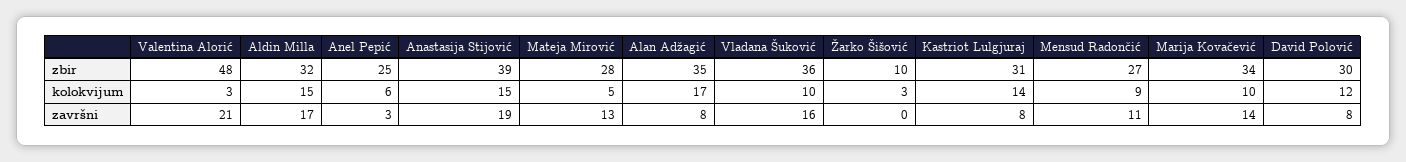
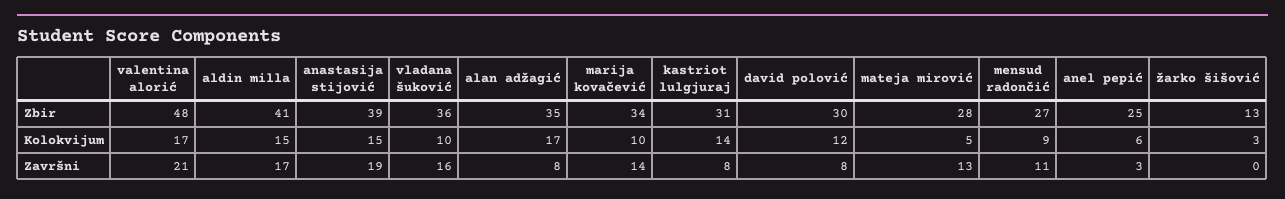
  {
    "Valentina Alorić": {
      "zbir": 48,
-     "kolokvijum": 3,
+     "kolokvijum": 17,
      "završni": 21
    },
    "Aldin Milla": {
-     "zbir": 32,
+     "zbir": 41,
      "kolokvijum": 15,
      "završni": 17
    },
    "Anel Pepić": {
      "zbir": 25,
      "kolokvijum": 6,
      "završni": 3
    },
    "Anastasija Stijović": {
      "zbir": 39,
      "kolokvijum": 15,
      "završni": 19
    },
    "Mateja Mirović": {
      "zbir": 28,
      "kolokvijum": 5,
      "završni": 13
    },
    "Alan Adžagić": {
      "zbir": 35,
      "kolokvijum": 17,
      "završni": 8
    },
    "Vladana Šuković": {
      "zbir": 36,
      "kolokvijum": 10,
      "završni": 16
    },
    "Žarko Šišović": {
-     "zbir": 10,
+     "zbir": 13,
      "kolokvijum": 3,
      "završni": 0
    },
    "Kastriot Lulgjuraj": {
      "zbir": 31,
      "kolokvijum": 14,
      "završni": 8
    },
    "Mensud Radončić": {
      "zbir": 27,
      "kolokvijum": 9,
      "završni": 11
    },
    "Marija Kovačević": {
      "zbir": 34,
      "kolokvijum": 10,
      "završni": 14
    },
    "David Polović": {
      "zbir": 30,
      "kolokvijum": 12,
      "završni": 8
    }
  }

